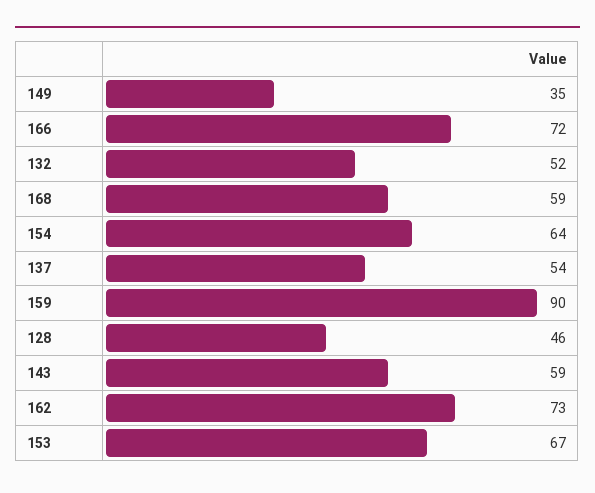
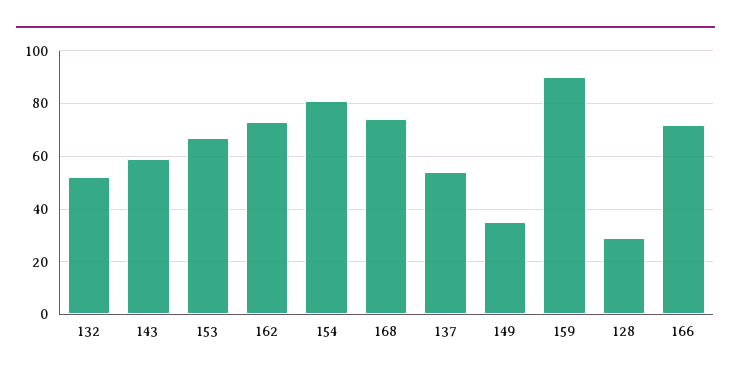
  {
    "149": 35,
    "166": 72,
    "132": 52,
-   "168": 59,
+   "168": 75,
-   "154": 64,
+   "154": 80,
    "137": 54,
    "159": 90,
-   "128": 46,
+   "128": 30,
    "143": 59,
    "162": 73,
    "153": 67
  }

